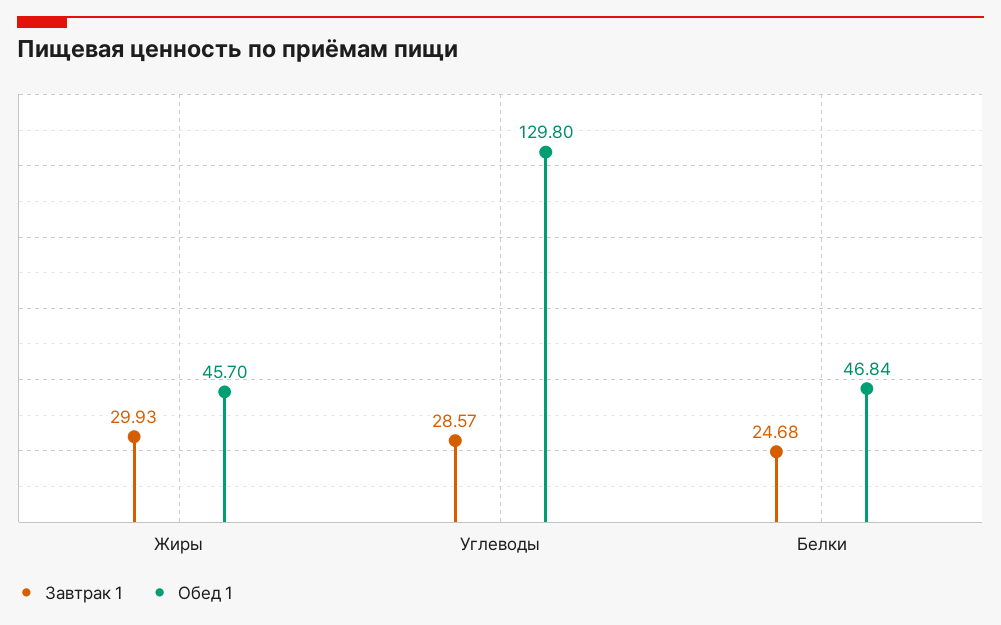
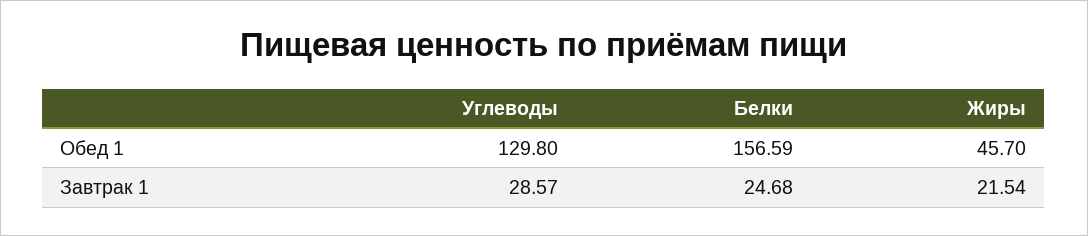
  {
    "Завтрак 1": {
-     "Жиры": 29.93,
+     "Жиры": 21.54,
      "Углеводы": 28.57,
      "Белки": 24.68
    },
    "Обед 1": {
      "Жиры": 45.7,
      "Углеводы": 129.8,
-     "Белки": 46.84
+     "Белки": 156.59
    }
  }

